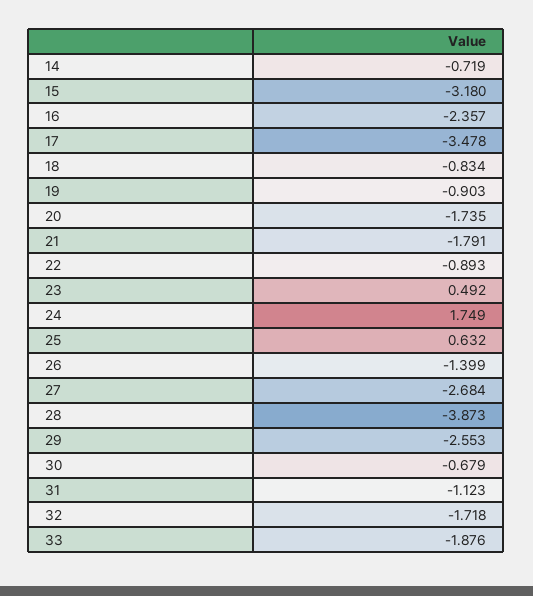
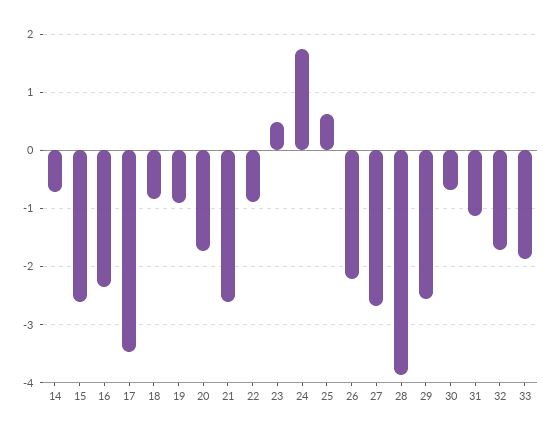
  {
    "14": -0.719,
-   "15": -3.18,
+   "15": -2.6,
    "16": -2.357,
    "17": -3.478,
    "18": -0.834,
    "19": -0.903,
    "20": -1.735,
-   "21": -1.791,
+   "21": -2.6,
    "22": -0.893,
    "23": 0.492,
    "24": 1.749,
    "25": 0.632,
-   "26": -1.399,
+   "26": -2.2,
    "27": -2.684,
    "28": -3.873,
    "29": -2.553,
    "30": -0.679,
    "31": -1.123,
    "32": -1.718,
    "33": -1.876
  }

